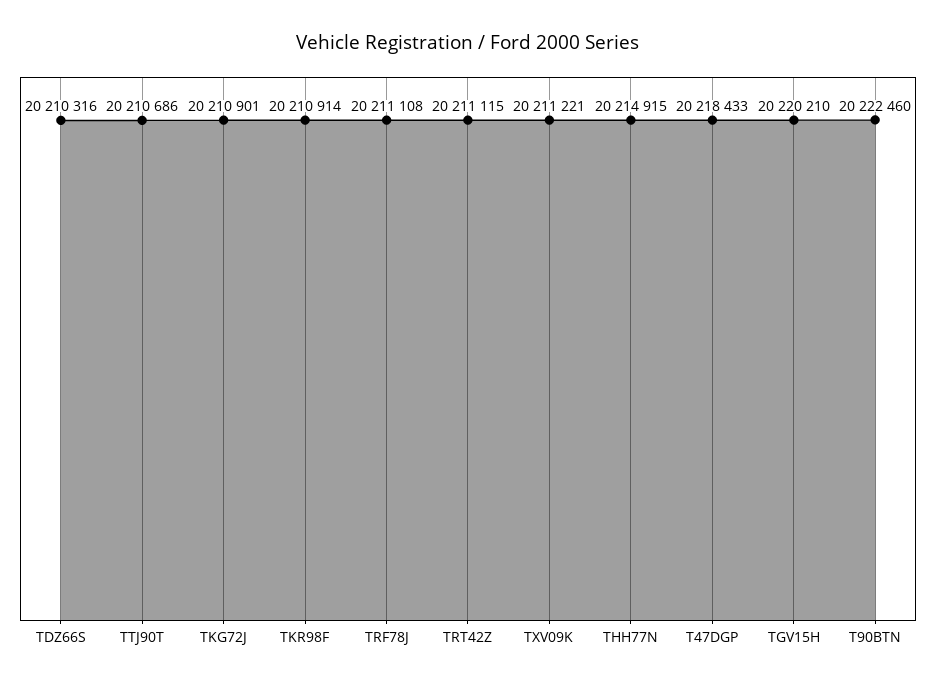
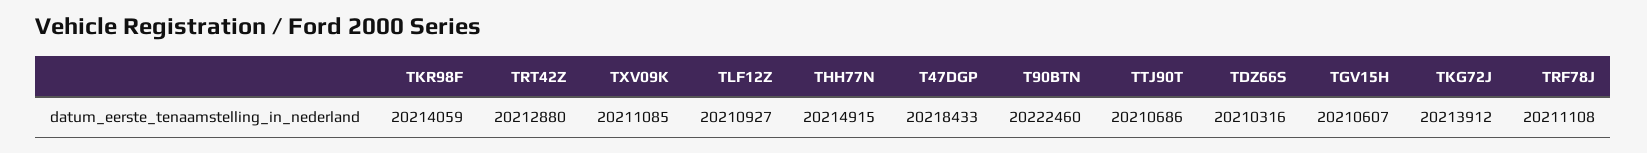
  {
    "TDZ66S": 20210316,
    "TTJ90T": 20210686,
-   "TKG72J": 20210901,
+   "TKG72J": 20213912,
-   "TKR98F": 20210914,
+   "TKR98F": 20214059,
    "TRF78J": 20211108,
-   "TRT42Z": 20211115,
+   "TRT42Z": 20212880,
-   "TXV09K": 20211221,
+   "TXV09K": 20211085,
    "THH77N": 20214915,
    "T47DGP": 20218433,
-   "TGV15H": 20220210,
+   "TGV15H": 20210607,
-   "T90BTN": 20222460
+   "T90BTN": 20222460,
+   "TLF12Z": 20210927
  }

